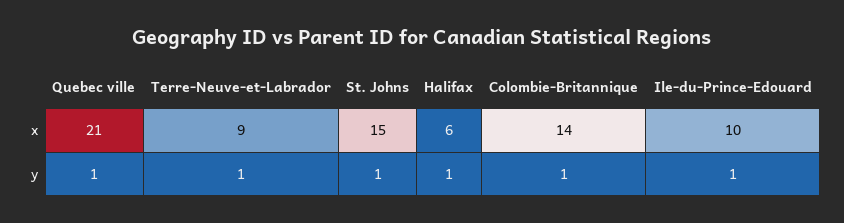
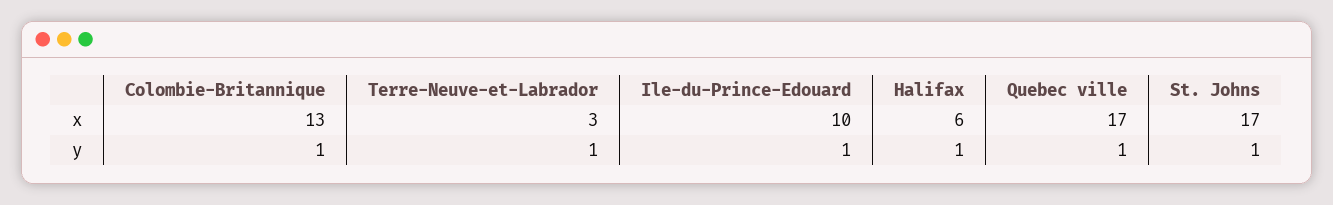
  {
    "Quebec ville": {
-     "x": 21,
+     "x": 17,
      "y": 1
    },
    "Terre-Neuve-et-Labrador": {
-     "x": 9,
+     "x": 3,
      "y": 1
    },
    "St. Johns": {
-     "x": 15,
+     "x": 17,
      "y": 1
    },
    "Halifax": {
      "x": 6,
      "y": 1
    },
    "Colombie-Britannique": {
-     "x": 14,
+     "x": 13,
      "y": 1
    },
    "Ile-du-Prince-Edouard": {
      "x": 10,
      "y": 1
    }
  }

